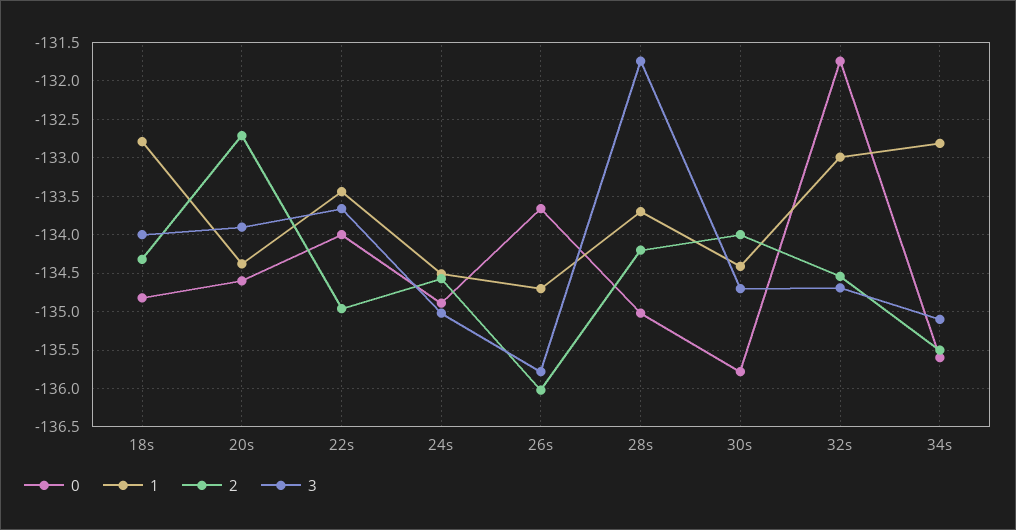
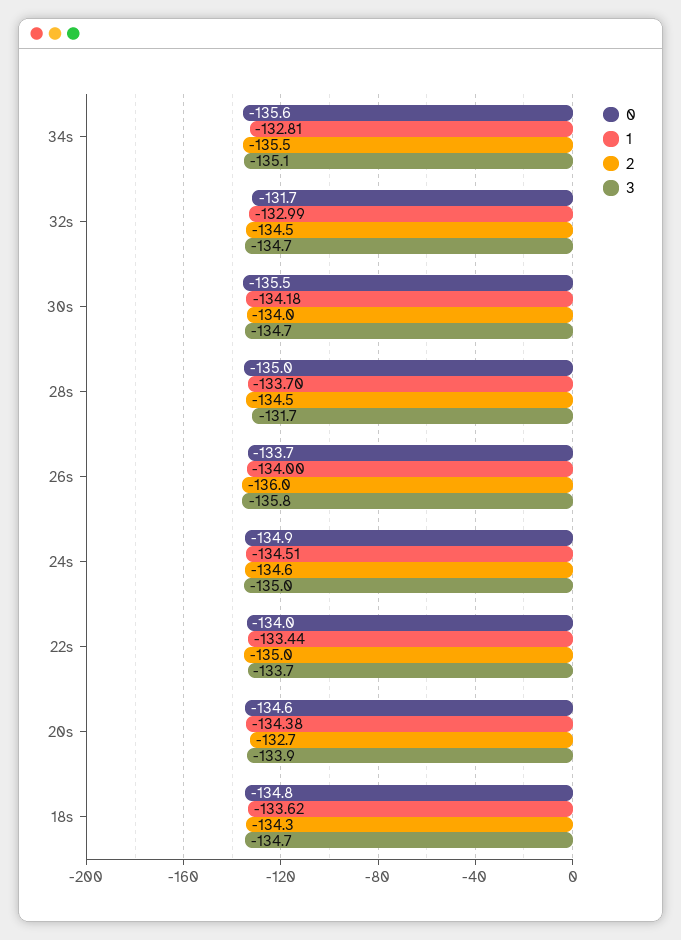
  {
    "0": {
      "18s": -134.8,
      "20s": -134.6,
      "22s": -134,
      "24s": -134.9,
      "26s": -133.7,
      "28s": -135,
-     "30s": -135.8,
+     "30s": -135.5,
      "32s": -131.7,
      "34s": -135.6
    },
    "1": {
-     "18s": -132.8,
+     "18s": -133.62,
      "20s": -134.38,
      "22s": -133.44,
      "24s": -134.51,
-     "26s": -134.7,
+     "26s": -134,
      "28s": -133.7,
-     "30s": -134.4,
+     "30s": -134.18,
      "32s": -132.99,
      "34s": -132.81
    },
    "2": {
      "18s": -134.3,
      "20s": -132.7,
      "22s": -135,
      "24s": -134.6,
      "26s": -136,
-     "28s": -134.2,
+     "28s": -134.5,
      "30s": -134,
      "32s": -134.5,
      "34s": -135.5
    },
    "3": {
-     "18s": -134,
+     "18s": -134.7,
      "20s": -133.9,
      "22s": -133.7,
      "24s": -135,
      "26s": -135.8,
      "28s": -131.7,
      "30s": -134.7,
      "32s": -134.7,
      "34s": -135.1
    }
  }

